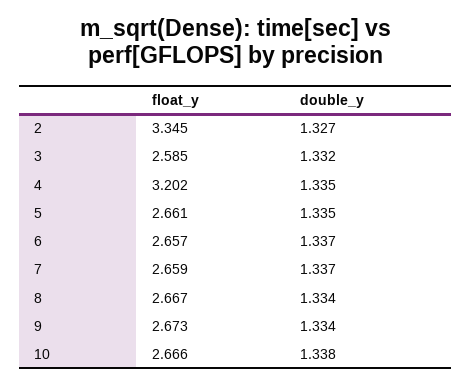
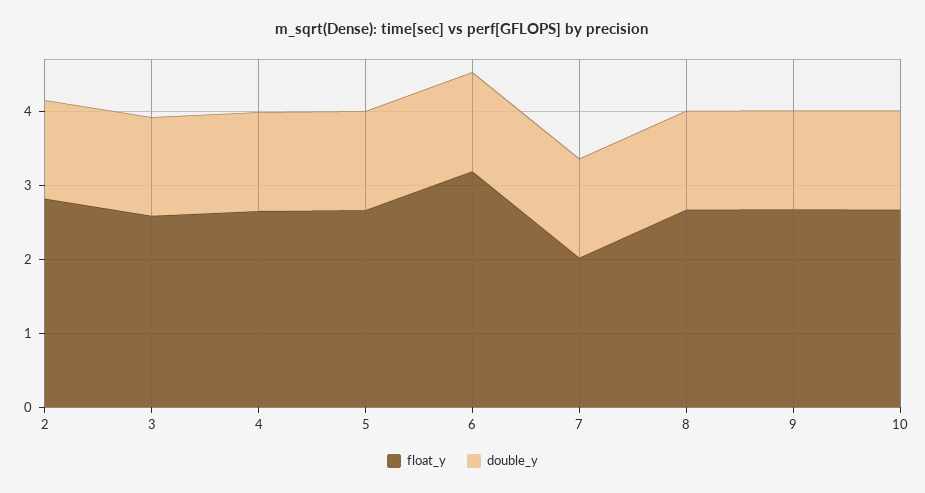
  {
    "float_y": {
-     "2": 3.345,
+     "2": 2.8,
      "3": 2.585,
-     "4": 3.202,
+     "4": 2.6,
      "5": 2.661,
-     "6": 2.657,
+     "6": 3.2,
-     "7": 2.659,
+     "7": 2,
      "8": 2.667,
      "9": 2.673,
      "10": 2.666
    },
    "double_y": {
      "2": 1.327,
      "3": 1.332,
      "4": 1.335,
      "5": 1.335,
      "6": 1.337,
      "7": 1.337,
      "8": 1.334,
      "9": 1.334,
      "10": 1.338
    }
  }

